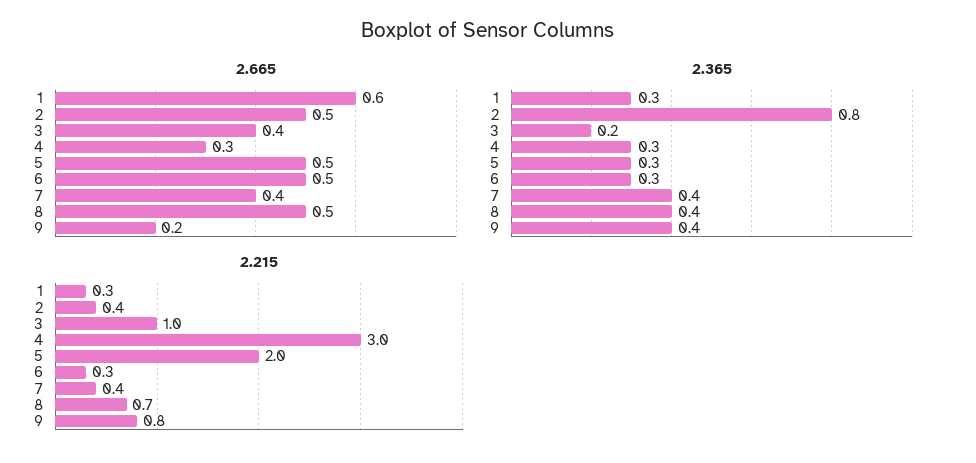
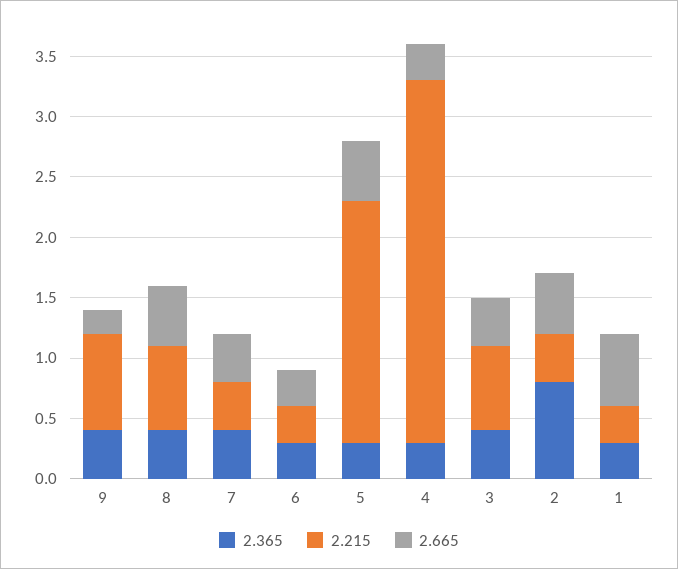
  {
    "2.665": {
      "1": 0.6,
      "2": 0.5,
      "3": 0.4,
      "4": 0.3,
      "5": 0.5,
-     "6": 0.5,
+     "6": 0.3,
      "7": 0.4,
      "8": 0.5,
      "9": 0.2
    },
    "2.365": {
      "1": 0.3,
      "2": 0.8,
-     "3": 0.2,
+     "3": 0.4,
      "4": 0.3,
      "5": 0.3,
      "6": 0.3,
      "7": 0.4,
      "8": 0.4,
      "9": 0.4
    },
    "2.215": {
      "1": 0.3,
      "2": 0.4,
-     "3": 1,
+     "3": 0.7,
      "4": 3,
      "5": 2,
      "6": 0.3,
      "7": 0.4,
      "8": 0.7,
      "9": 0.8
    }
  }

